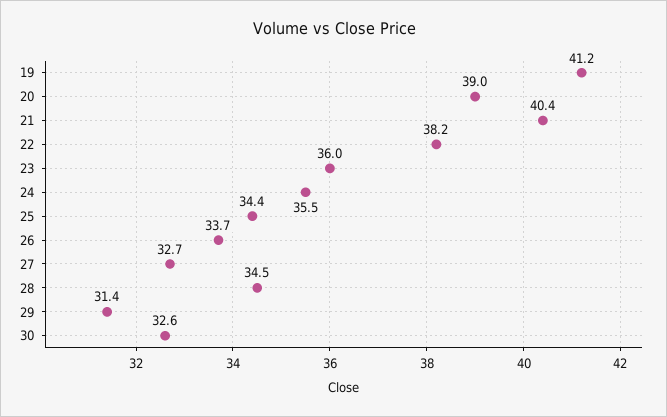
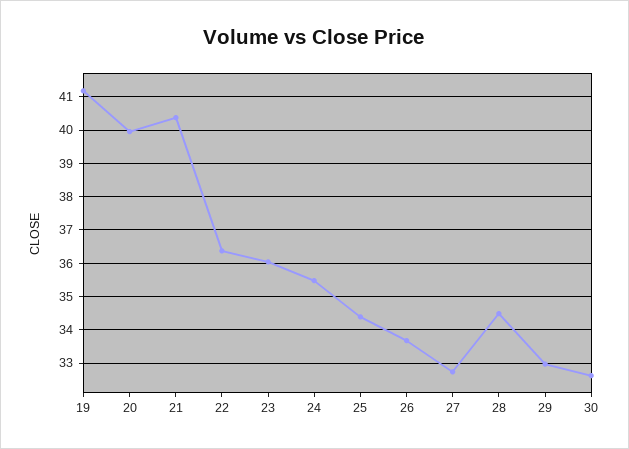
  {
    "19": 41.2,
-   "20": 39,
+   "20": 40,
    "21": 40.4,
-   "22": 38.2,
+   "22": 36.4,
    "23": 36,
    "24": 35.5,
    "25": 34.4,
    "26": 33.7,
    "27": 32.7,
    "28": 34.5,
-   "29": 31.4,
+   "29": 33,
    "30": 32.6
  }

